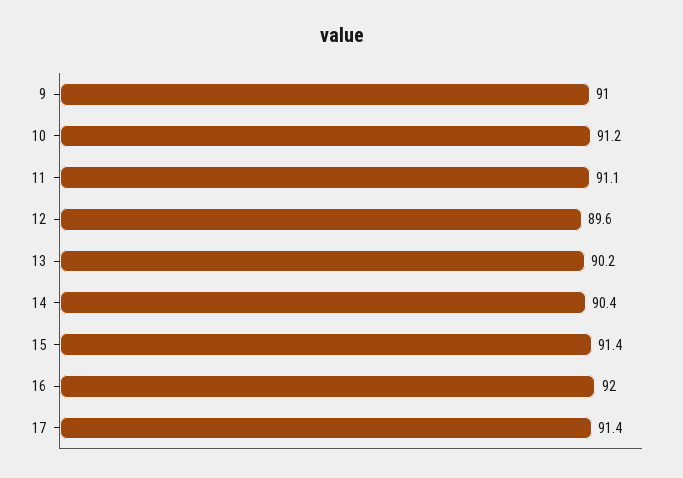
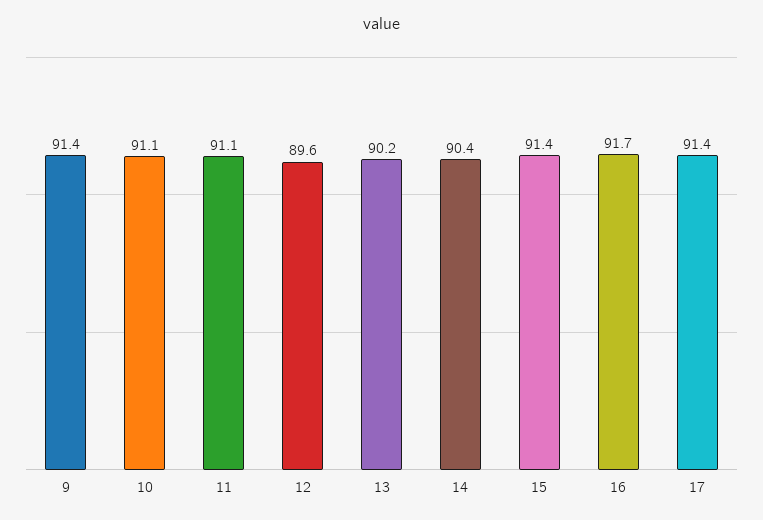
  {
-   "9": 91,
+   "9": 91.4,
-   "10": 91.2,
+   "10": 91.1,
    "11": 91.1,
    "12": 89.6,
    "13": 90.2,
    "14": 90.4,
    "15": 91.4,
-   "16": 92,
+   "16": 91.7,
    "17": 91.4
  }

